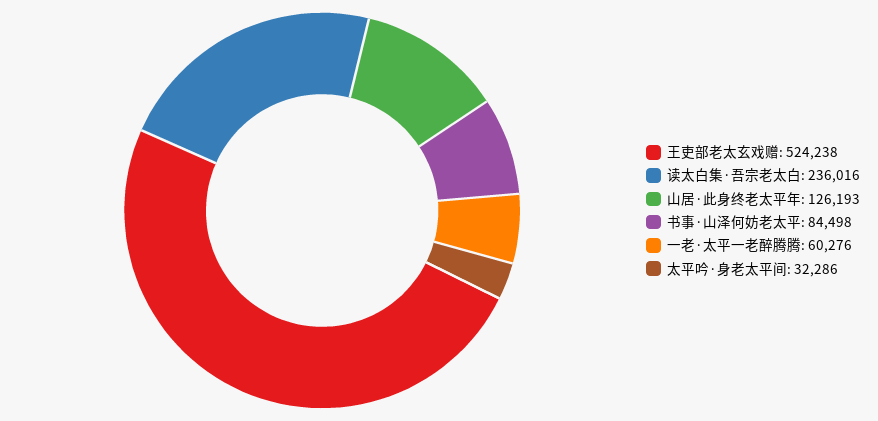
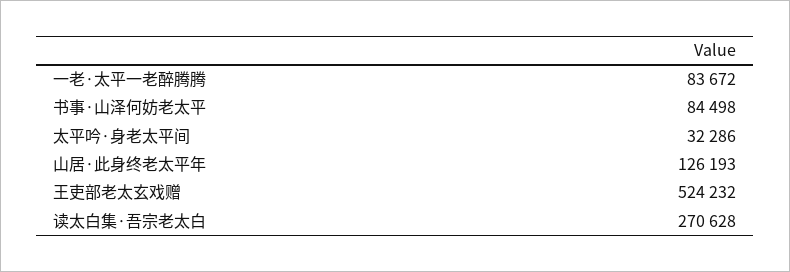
  {
-   "王吏部老太玄戏赠": 524238,
+   "王吏部老太玄戏赠": 524232,
-   "读太白集·吾宗老太白": 236016,
+   "读太白集·吾宗老太白": 270628,
    "山居·此身终老太平年": 126193,
    "书事·山泽何妨老太平": 84498,
-   "一老·太平一老醉腾腾": 60276,
+   "一老·太平一老醉腾腾": 83672,
    "太平吟·身老太平间": 32286
  }

